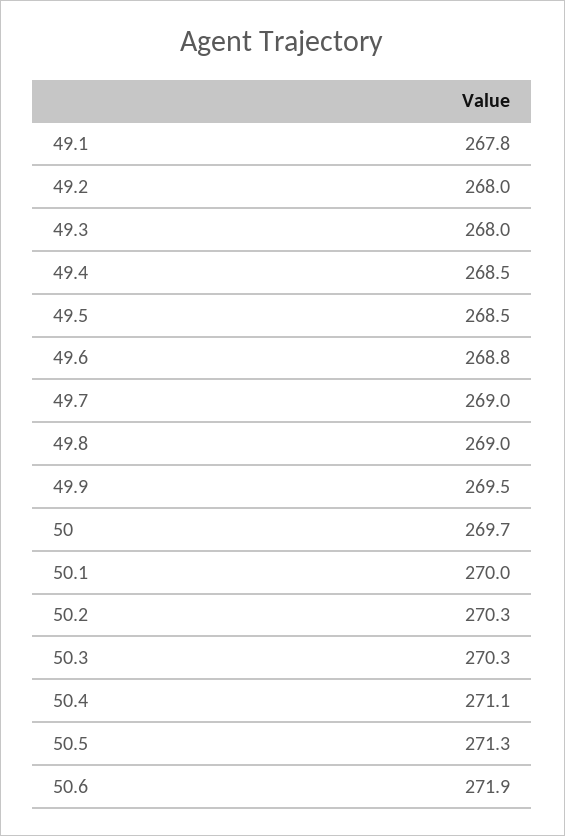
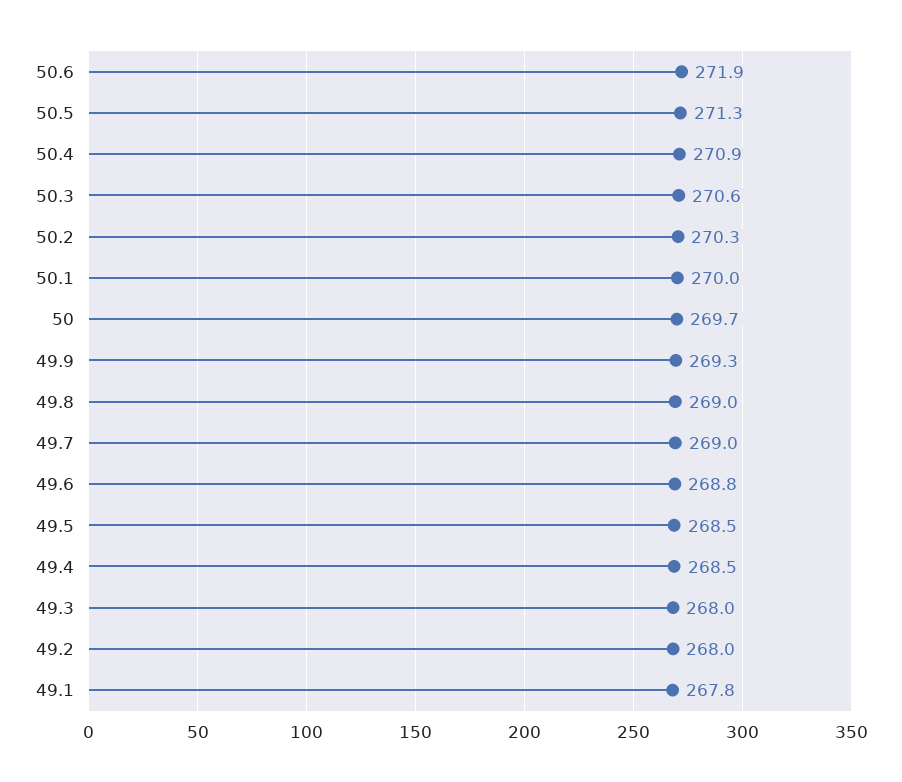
  {
    "49.1": 267.8,
    "49.2": 268,
    "49.3": 268,
    "49.4": 268.5,
    "49.5": 268.5,
    "49.6": 268.8,
    "49.7": 269,
    "49.8": 269,
-   "49.9": 269.5,
+   "49.9": 269.3,
    "50": 269.7,
    "50.1": 270,
    "50.2": 270.3,
-   "50.3": 270.3,
+   "50.3": 270.6,
-   "50.4": 271.1,
+   "50.4": 270.9,
    "50.5": 271.3,
    "50.6": 271.9
  }

